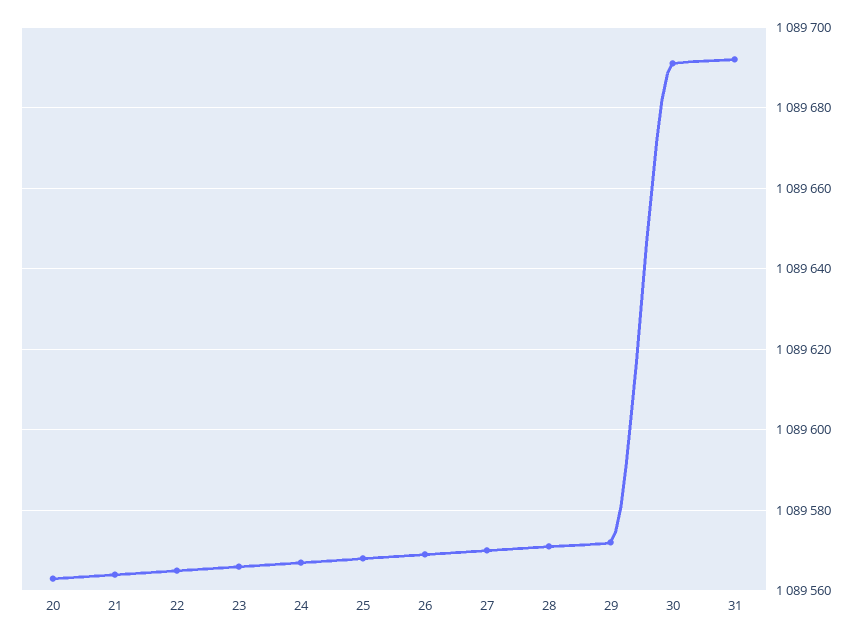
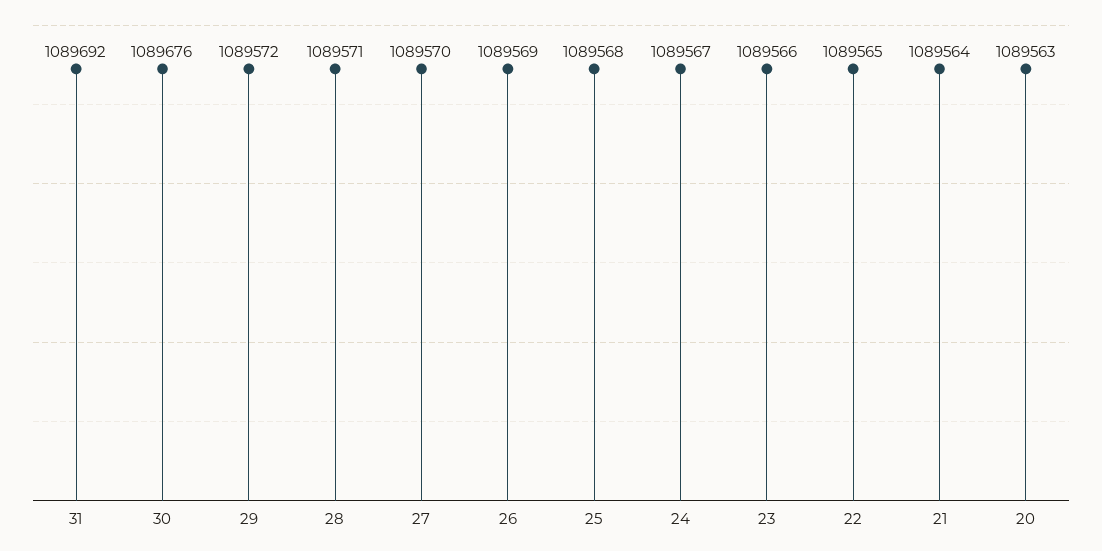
  {
    "20": 1089563,
    "21": 1089564,
    "22": 1089565,
    "23": 1089566,
    "24": 1089567,
    "25": 1089568,
    "26": 1089569,
    "27": 1089570,
    "28": 1089571,
    "29": 1089572,
-   "30": 1089690,
+   "30": 1089676,
    "31": 1089692
  }

